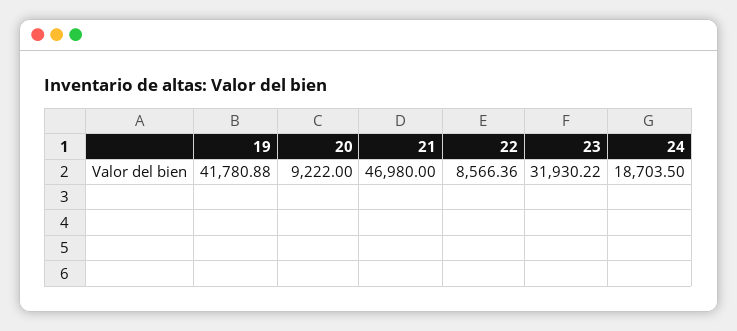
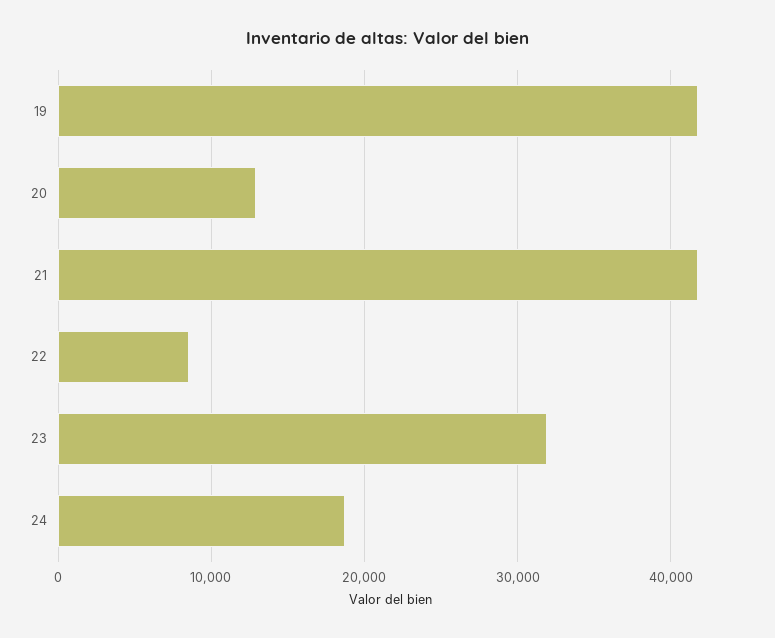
  {
    "19": 41780.88,
-   "20": 9222,
+   "20": 13000,
-   "21": 46980,
+   "21": 42000,
    "22": 8566.36,
    "23": 31930.22,
    "24": 18703.5
  }

